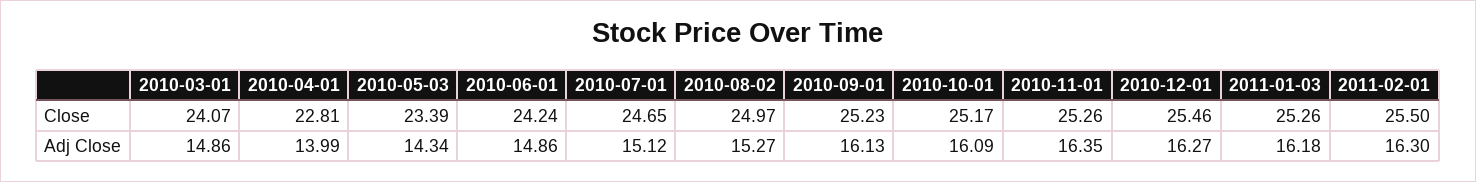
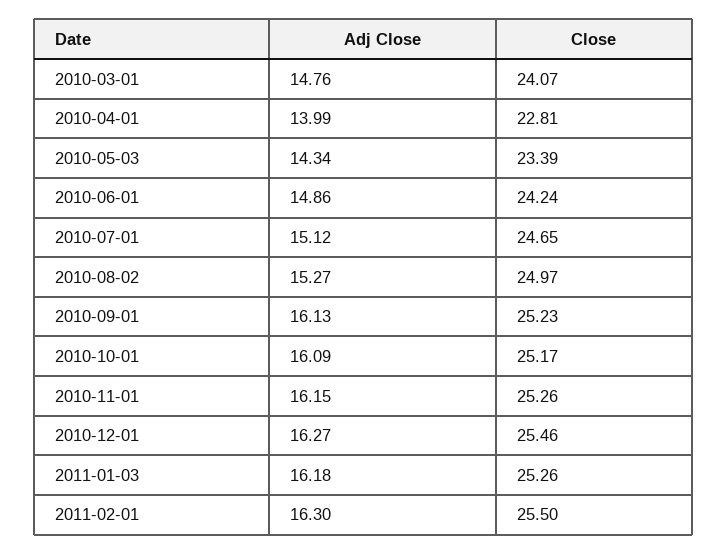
  {
    "2010-03-01": {
      "Close": 24.07,
-     "Adj Close": 14.86
+     "Adj Close": 14.76
    },
    "2010-04-01": {
      "Close": 22.81,
      "Adj Close": 13.99
    },
    "2010-05-03": {
      "Close": 23.39,
      "Adj Close": 14.34
    },
    "2010-06-01": {
      "Close": 24.24,
      "Adj Close": 14.86
    },
    "2010-07-01": {
      "Close": 24.65,
      "Adj Close": 15.12
    },
    "2010-08-02": {
      "Close": 24.97,
      "Adj Close": 15.27
    },
    "2010-09-01": {
      "Close": 25.23,
      "Adj Close": 16.13
    },
    "2010-10-01": {
      "Close": 25.17,
      "Adj Close": 16.09
    },
    "2010-11-01": {
      "Close": 25.26,
-     "Adj Close": 16.35
+     "Adj Close": 16.15
    },
    "2010-12-01": {
      "Close": 25.46,
      "Adj Close": 16.27
    },
    "2011-01-03": {
      "Close": 25.26,
      "Adj Close": 16.18
    },
    "2011-02-01": {
      "Close": 25.5,
      "Adj Close": 16.3
    }
  }

